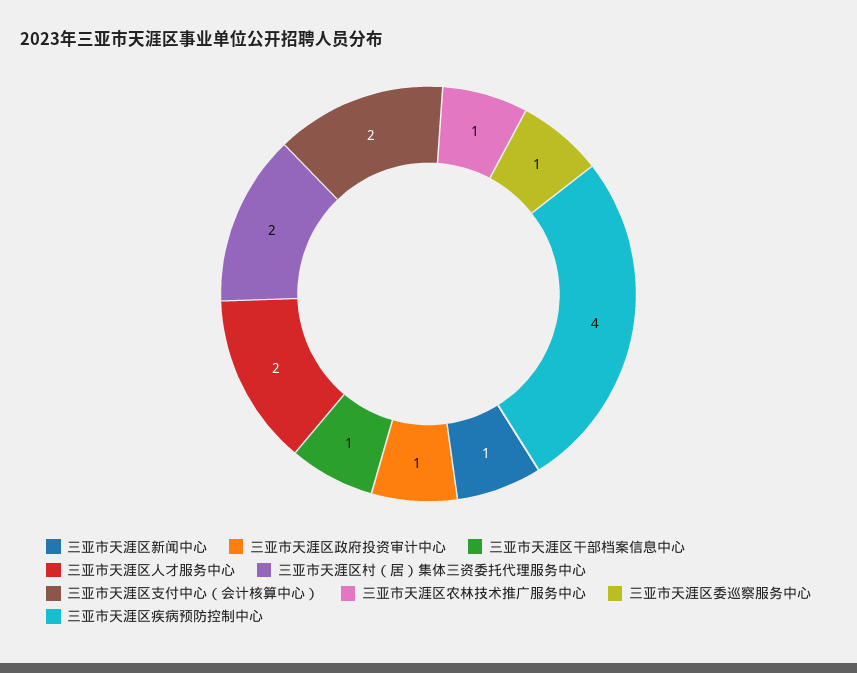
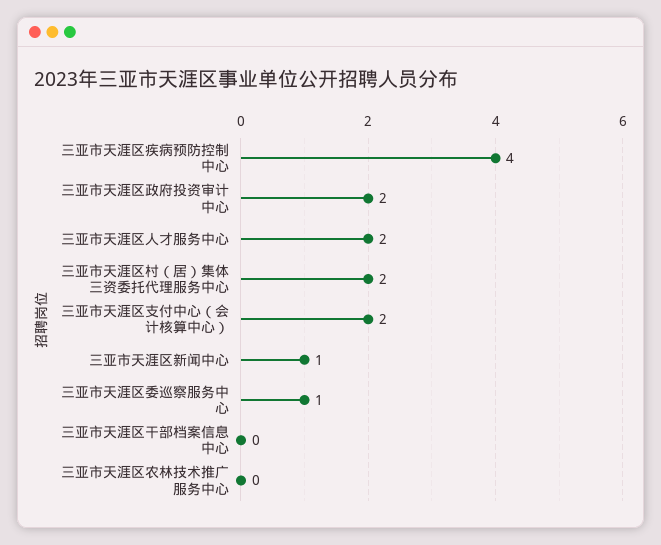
  {
    "三亚市天涯区新闻中心": 1,
-   "三亚市天涯区政府投资审计中心": 1,
+   "三亚市天涯区政府投资审计中心": 2,
-   "三亚市天涯区干部档案信息中心": 1,
+   "三亚市天涯区干部档案信息中心": 0,
    "三亚市天涯区人才服务中心": 2,
    "三亚市天涯区村（居）集体三资委托代理服务中心": 2,
    "三亚市天涯区支付中心（会计核算中心）": 2,
-   "三亚市天涯区农林技术推广服务中心": 1,
+   "三亚市天涯区农林技术推广服务中心": 0,
    "三亚市天涯区委巡察服务中心": 1,
    "三亚市天涯区疾病预防控制中心": 4
  }

